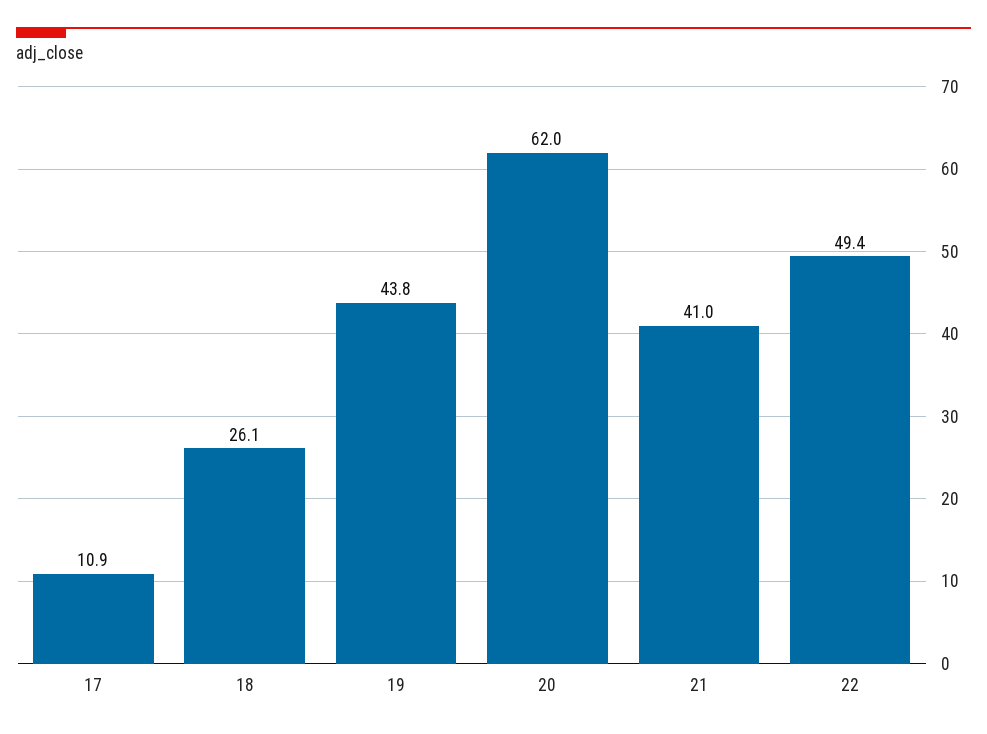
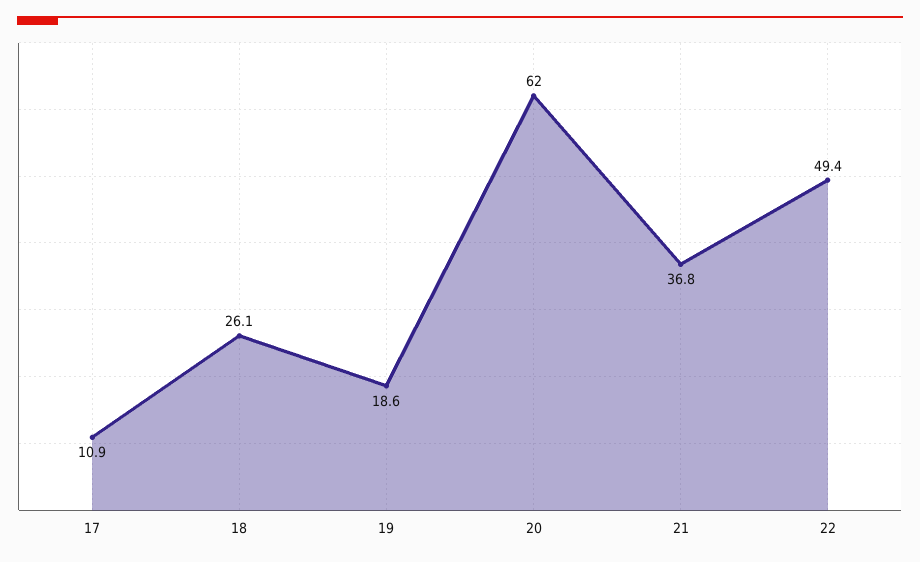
  {
    "17": 10.9,
    "18": 26.1,
-   "19": 43.8,
+   "19": 18.6,
    "20": 62,
-   "21": 41,
+   "21": 36.8,
    "22": 49.4
  }

